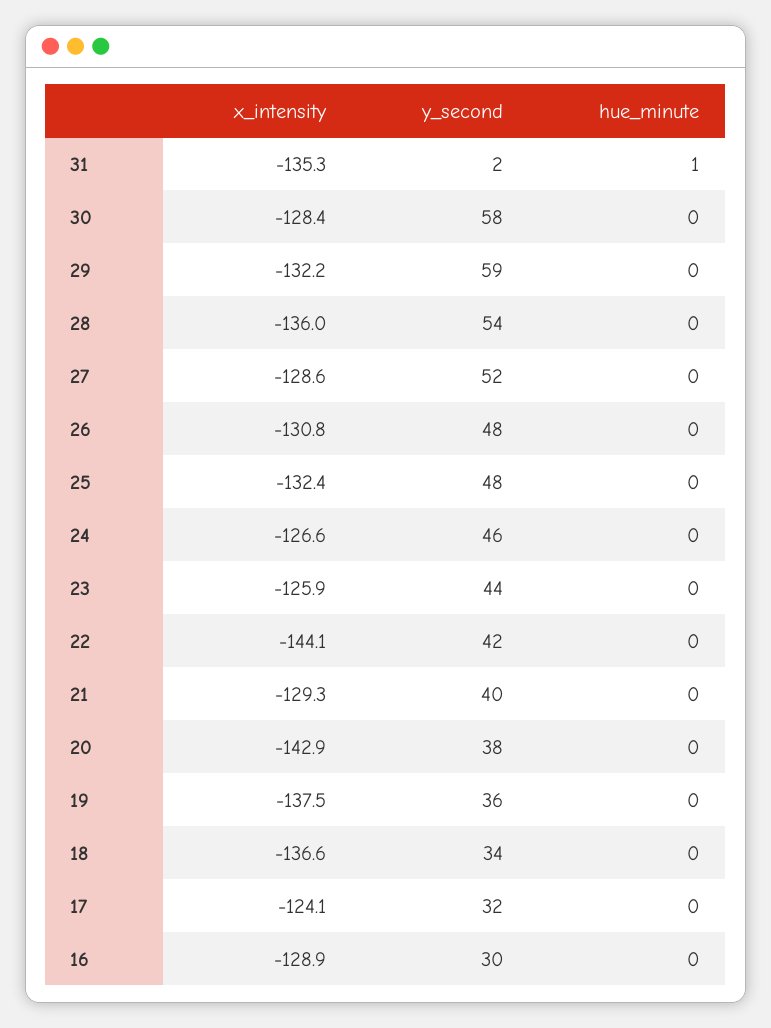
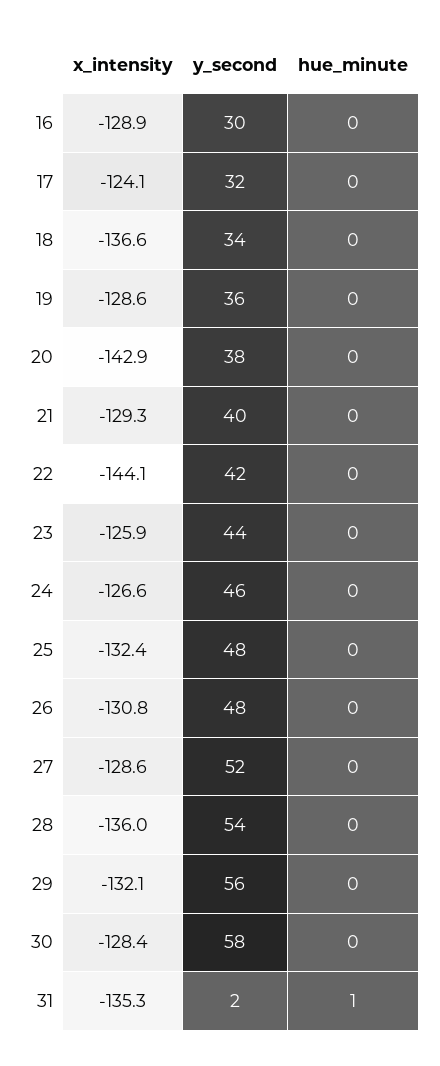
  {
    "x_intensity": {
      "31": -135.3,
      "30": -128.4,
-     "29": -132.2,
+     "29": -132.1,
      "28": -136,
      "27": -128.6,
      "26": -130.8,
      "25": -132.4,
      "24": -126.6,
      "23": -125.9,
      "22": -144.1,
      "21": -129.3,
      "20": -142.9,
-     "19": -137.5,
+     "19": -128.6,
      "18": -136.6,
      "17": -124.1,
      "16": -128.9
    },
    "y_second": {
      "31": 2,
      "30": 58,
-     "29": 59,
+     "29": 56,
      "28": 54,
      "27": 52,
      "26": 48,
      "25": 48,
      "24": 46,
      "23": 44,
      "22": 42,
      "21": 40,
      "20": 38,
      "19": 36,
      "18": 34,
      "17": 32,
      "16": 30
    },
    "hue_minute": {
      "31": 1,
      "30": 0,
      "29": 0,
      "28": 0,
      "27": 0,
      "26": 0,
      "25": 0,
      "24": 0,
      "23": 0,
      "22": 0,
      "21": 0,
      "20": 0,
      "19": 0,
      "18": 0,
      "17": 0,
      "16": 0
    }
  }

